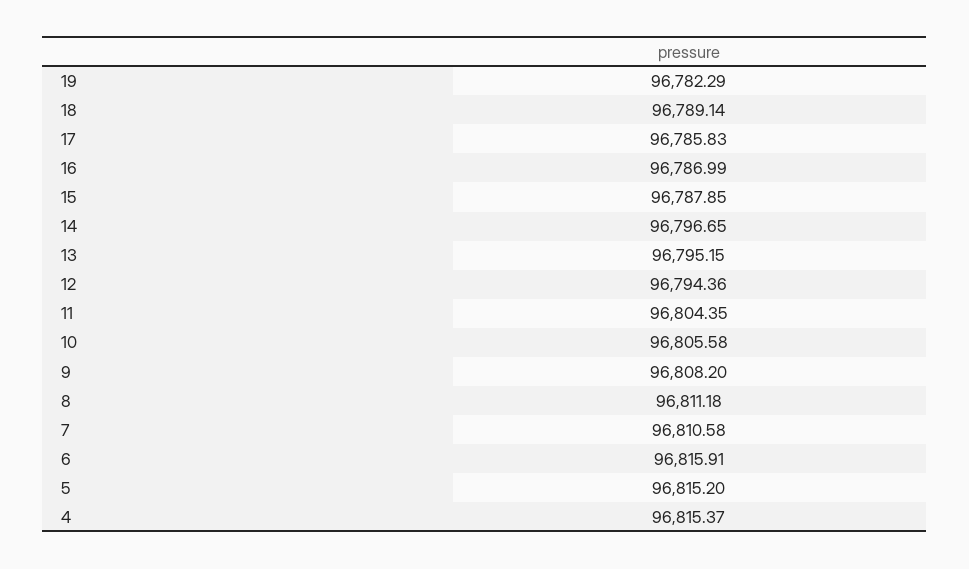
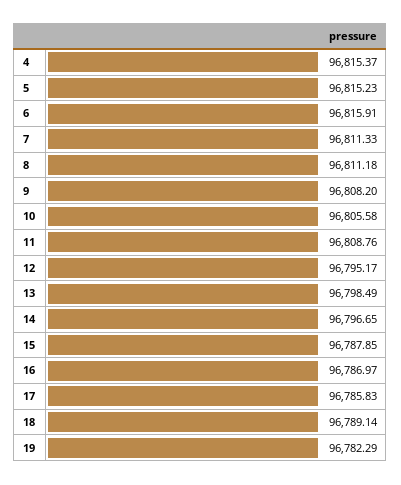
  {
    "19": 96782.29,
    "18": 96789.14,
    "17": 96785.83,
-   "16": 96786.99,
+   "16": 96786.97,
    "15": 96787.85,
    "14": 96796.65,
-   "13": 96795.15,
+   "13": 96798.49,
-   "12": 96794.36,
+   "12": 96795.17,
-   "11": 96804.35,
+   "11": 96808.76,
    "10": 96805.58,
    "9": 96808.2,
    "8": 96811.18,
-   "7": 96810.58,
+   "7": 96811.33,
    "6": 96815.91,
-   "5": 96815.2,
+   "5": 96815.23,
    "4": 96815.37
  }

